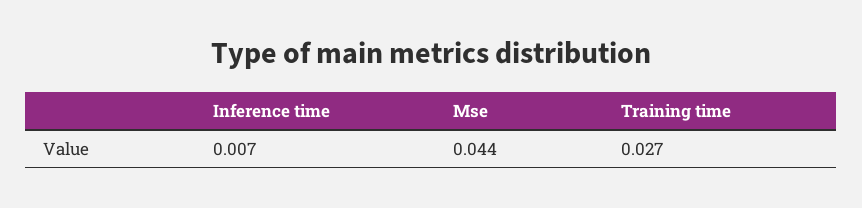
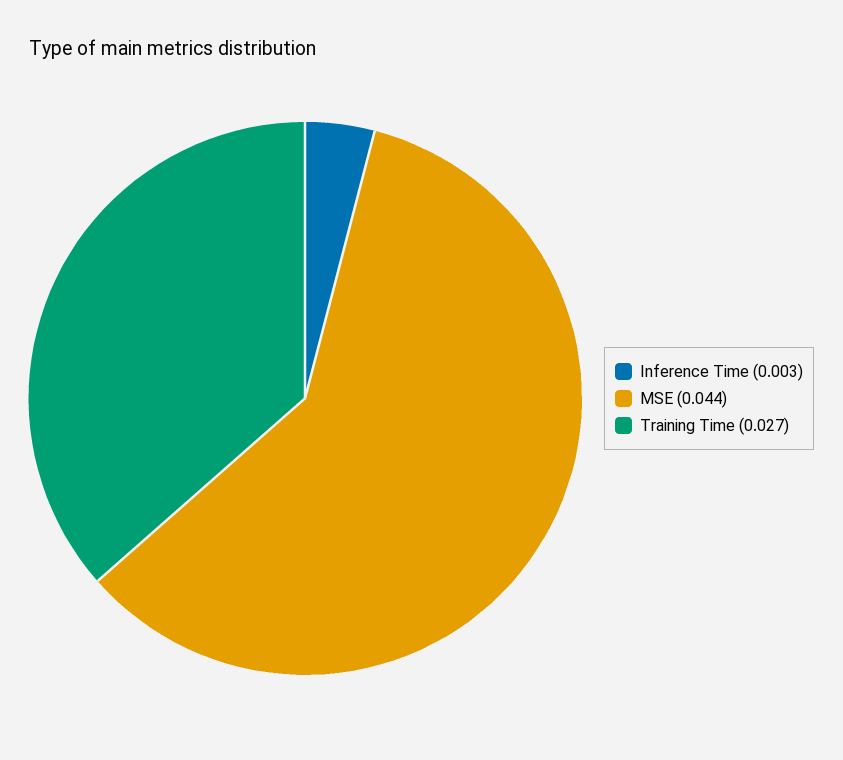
  {
-   "Inference time": 0.007,
+   "Inference time": 0.003,
    "Mse": 0.044,
    "Training time": 0.027
  }

